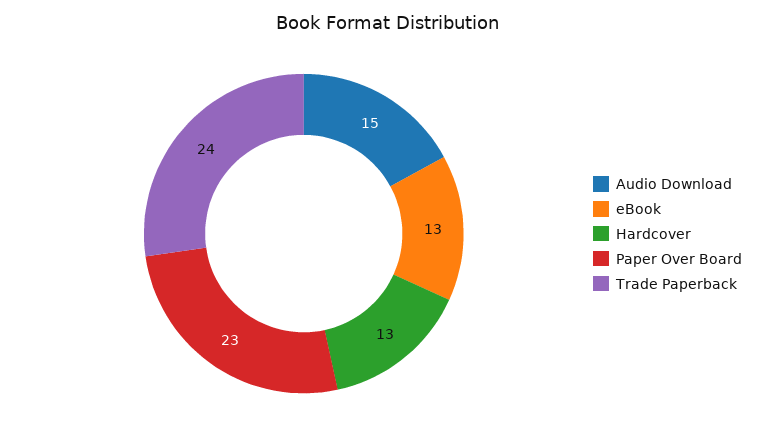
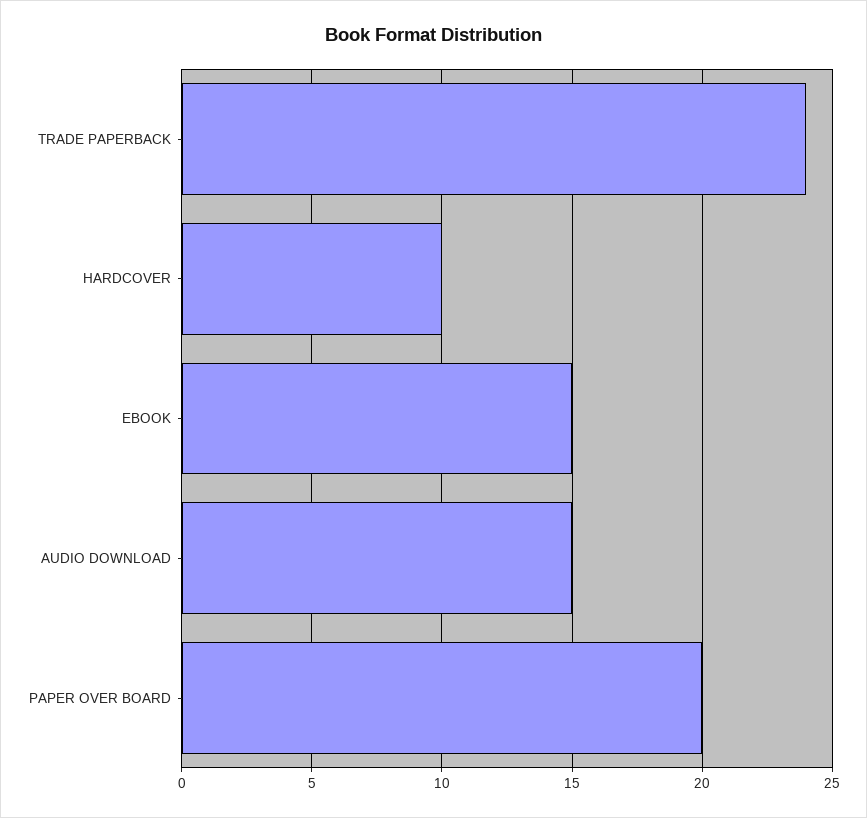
  {
    "Audio Download": 15,
-   "eBook": 13,
+   "eBook": 15,
-   "Hardcover": 13,
+   "Hardcover": 10,
-   "Paper Over Board": 23,
+   "Paper Over Board": 20,
    "Trade Paperback": 24
  }

